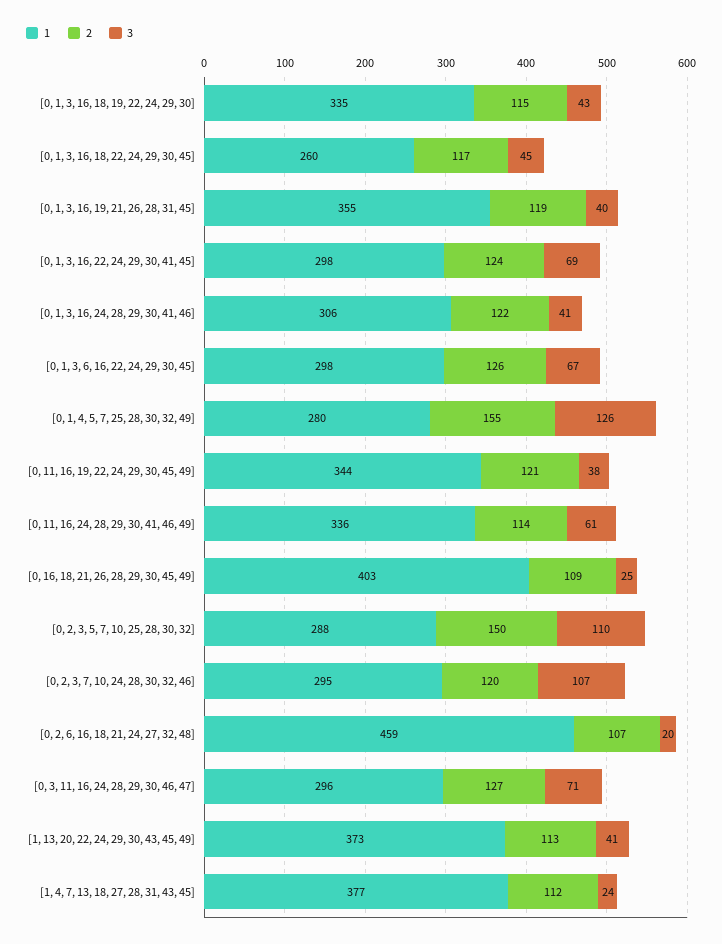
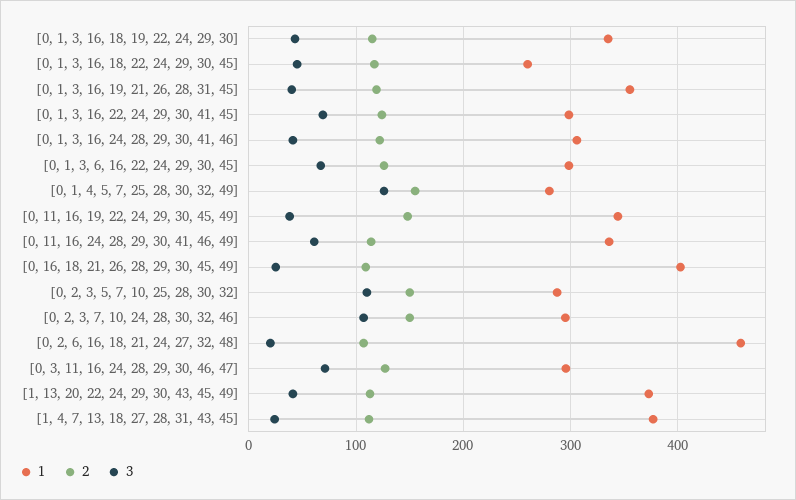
  {
    "1": {
      "[0, 1, 3, 16, 18, 19, 22, 24, 29, 30]": 335,
      "[0, 1, 3, 16, 18, 22, 24, 29, 30, 45]": 260,
      "[0, 1, 3, 16, 19, 21, 26, 28, 31, 45]": 355,
      "[0, 1, 3, 16, 22, 24, 29, 30, 41, 45]": 298,
      "[0, 1, 3, 16, 24, 28, 29, 30, 41, 46]": 306,
      "[0, 1, 3, 6, 16, 22, 24, 29, 30, 45]": 298,
      "[0, 1, 4, 5, 7, 25, 28, 30, 32, 49]": 280,
      "[0, 11, 16, 19, 22, 24, 29, 30, 45, 49]": 344,
      "[0, 11, 16, 24, 28, 29, 30, 41, 46, 49]": 336,
      "[0, 16, 18, 21, 26, 28, 29, 30, 45, 49]": 403,
      "[0, 2, 3, 5, 7, 10, 25, 28, 30, 32]": 288,
      "[0, 2, 3, 7, 10, 24, 28, 30, 32, 46]": 295,
      "[0, 2, 6, 16, 18, 21, 24, 27, 32, 48]": 459,
      "[0, 3, 11, 16, 24, 28, 29, 30, 46, 47]": 296,
      "[1, 13, 20, 22, 24, 29, 30, 43, 45, 49]": 373,
      "[1, 4, 7, 13, 18, 27, 28, 31, 43, 45]": 377
    },
    "2": {
      "[0, 1, 3, 16, 18, 19, 22, 24, 29, 30]": 115,
      "[0, 1, 3, 16, 18, 22, 24, 29, 30, 45]": 117,
      "[0, 1, 3, 16, 19, 21, 26, 28, 31, 45]": 119,
      "[0, 1, 3, 16, 22, 24, 29, 30, 41, 45]": 124,
      "[0, 1, 3, 16, 24, 28, 29, 30, 41, 46]": 122,
      "[0, 1, 3, 6, 16, 22, 24, 29, 30, 45]": 126,
      "[0, 1, 4, 5, 7, 25, 28, 30, 32, 49]": 155,
-     "[0, 11, 16, 19, 22, 24, 29, 30, 45, 49]": 121,
+     "[0, 11, 16, 19, 22, 24, 29, 30, 45, 49]": 150,
      "[0, 11, 16, 24, 28, 29, 30, 41, 46, 49]": 114,
      "[0, 16, 18, 21, 26, 28, 29, 30, 45, 49]": 109,
      "[0, 2, 3, 5, 7, 10, 25, 28, 30, 32]": 150,
-     "[0, 2, 3, 7, 10, 24, 28, 30, 32, 46]": 120,
+     "[0, 2, 3, 7, 10, 24, 28, 30, 32, 46]": 150,
      "[0, 2, 6, 16, 18, 21, 24, 27, 32, 48]": 107,
      "[0, 3, 11, 16, 24, 28, 29, 30, 46, 47]": 127,
      "[1, 13, 20, 22, 24, 29, 30, 43, 45, 49]": 113,
      "[1, 4, 7, 13, 18, 27, 28, 31, 43, 45]": 112
    },
    "3": {
      "[0, 1, 3, 16, 18, 19, 22, 24, 29, 30]": 43,
      "[0, 1, 3, 16, 18, 22, 24, 29, 30, 45]": 45,
      "[0, 1, 3, 16, 19, 21, 26, 28, 31, 45]": 40,
      "[0, 1, 3, 16, 22, 24, 29, 30, 41, 45]": 69,
      "[0, 1, 3, 16, 24, 28, 29, 30, 41, 46]": 41,
      "[0, 1, 3, 6, 16, 22, 24, 29, 30, 45]": 67,
      "[0, 1, 4, 5, 7, 25, 28, 30, 32, 49]": 126,
      "[0, 11, 16, 19, 22, 24, 29, 30, 45, 49]": 38,
      "[0, 11, 16, 24, 28, 29, 30, 41, 46, 49]": 61,
      "[0, 16, 18, 21, 26, 28, 29, 30, 45, 49]": 25,
      "[0, 2, 3, 5, 7, 10, 25, 28, 30, 32]": 110,
      "[0, 2, 3, 7, 10, 24, 28, 30, 32, 46]": 107,
      "[0, 2, 6, 16, 18, 21, 24, 27, 32, 48]": 20,
      "[0, 3, 11, 16, 24, 28, 29, 30, 46, 47]": 71,
      "[1, 13, 20, 22, 24, 29, 30, 43, 45, 49]": 41,
      "[1, 4, 7, 13, 18, 27, 28, 31, 43, 45]": 24
    }
  }

